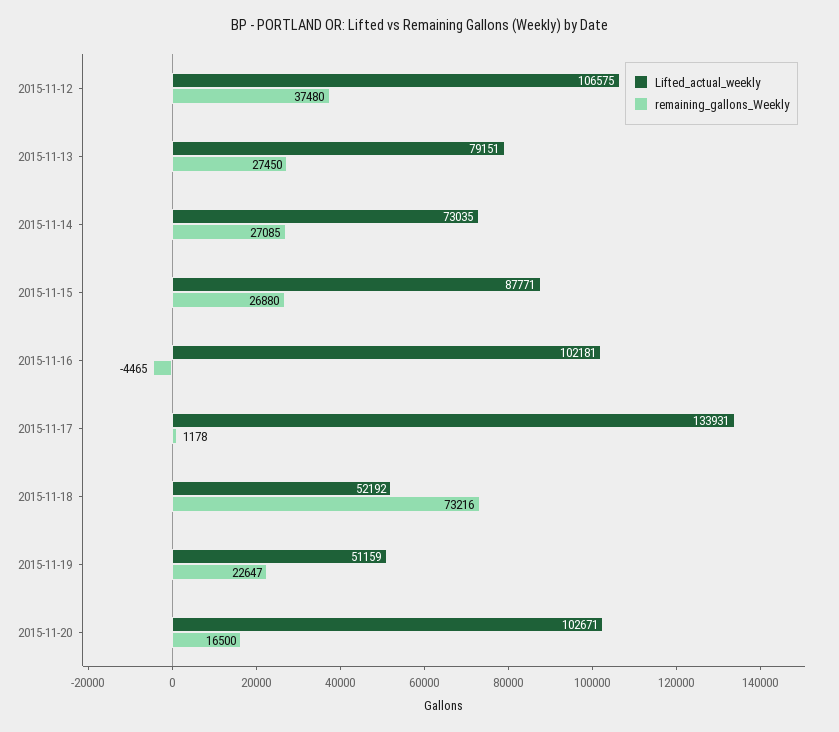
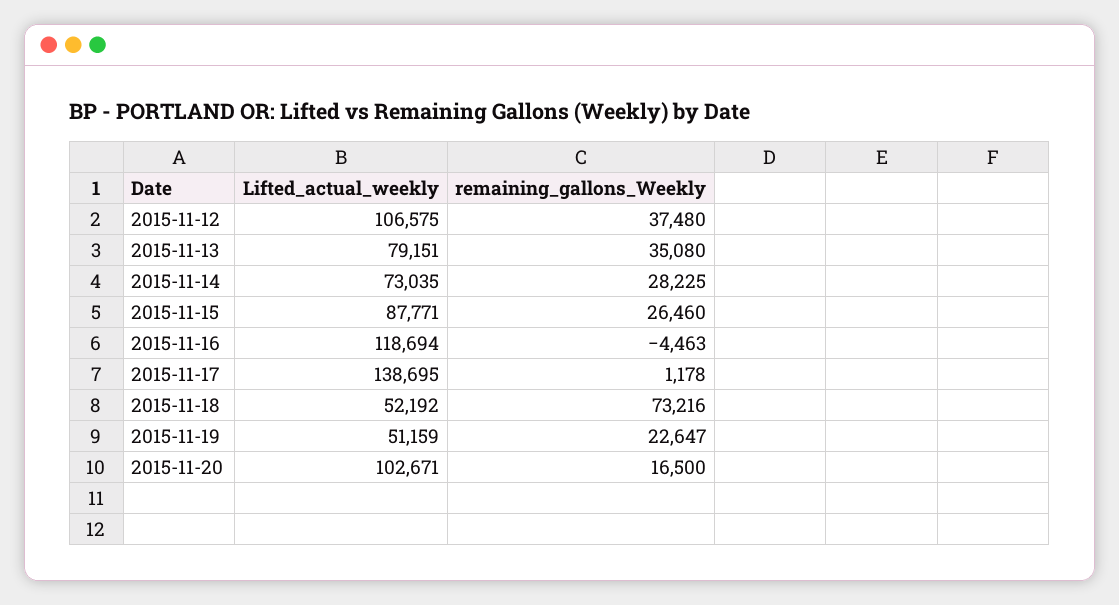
  {
    "Lifted_actual_weekly": {
      "2015-11-12": 106575,
      "2015-11-13": 79151,
      "2015-11-14": 73035,
      "2015-11-15": 87771,
-     "2015-11-16": 102181,
+     "2015-11-16": 118694,
-     "2015-11-17": 133931,
+     "2015-11-17": 138695,
      "2015-11-18": 52192,
      "2015-11-19": 51159,
      "2015-11-20": 102671
    },
    "remaining_gallons_Weekly": {
      "2015-11-12": 37480,
-     "2015-11-13": 27450,
+     "2015-11-13": 35080,
-     "2015-11-14": 27085,
+     "2015-11-14": 28225,
-     "2015-11-15": 26880,
+     "2015-11-15": 26460,
-     "2015-11-16": -4465,
+     "2015-11-16": -4463,
      "2015-11-17": 1178,
      "2015-11-18": 73216,
      "2015-11-19": 22647,
      "2015-11-20": 16500
    }
  }

